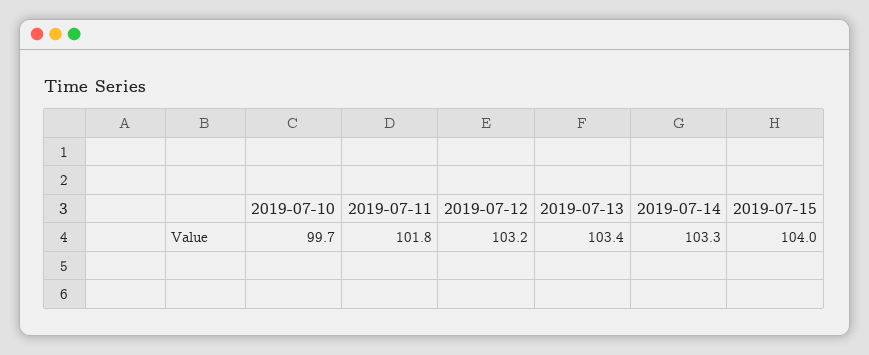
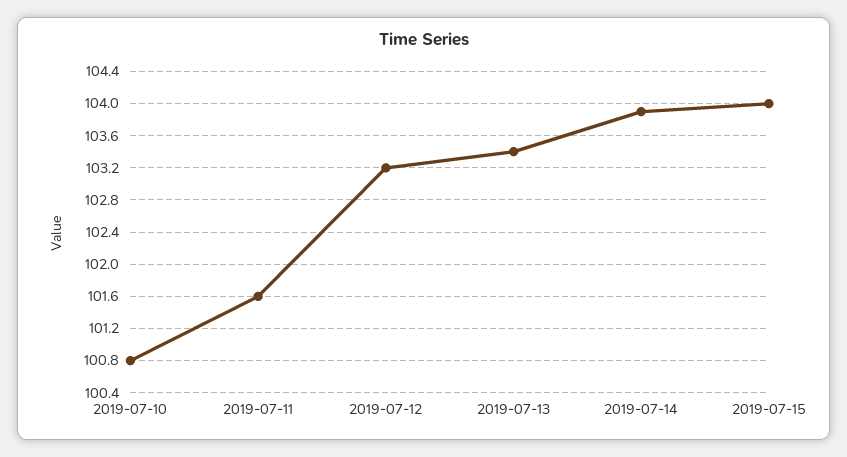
  {
-   "2019-07-10": 99.7,
+   "2019-07-10": 100.8,
-   "2019-07-11": 101.8,
+   "2019-07-11": 101.6,
    "2019-07-12": 103.2,
    "2019-07-13": 103.4,
-   "2019-07-14": 103.3,
+   "2019-07-14": 103.9,
    "2019-07-15": 104
  }

